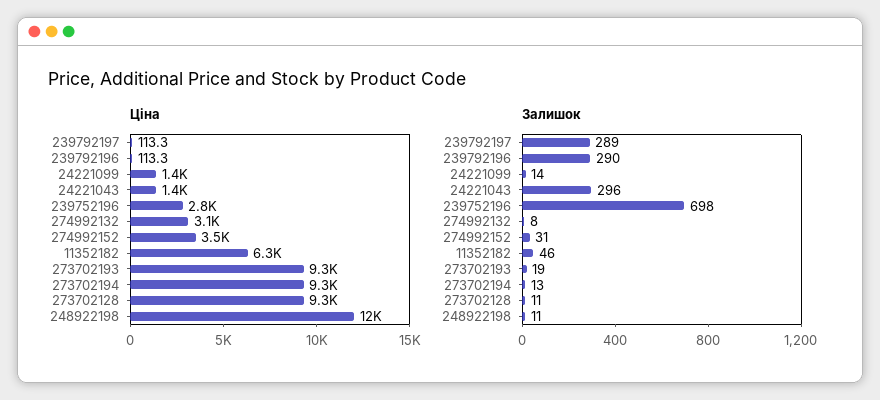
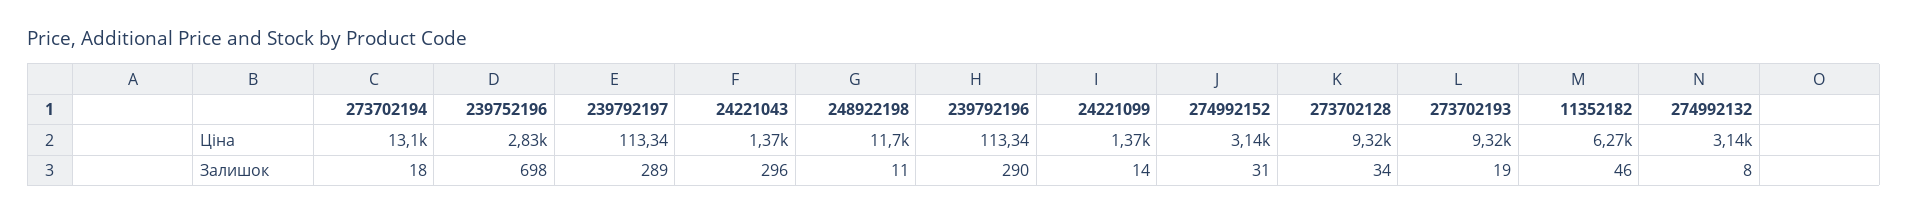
  {
    "Ціна": {
      "239792197": 113.34,
      "239792196": 113.34,
      "24221099": 1370,
      "24221043": 1370,
      "239752196": 2830,
      "274992132": 3140,
-     "274992152": 3500,
+     "274992152": 3140,
      "11352182": 6270,
      "273702193": 9320,
-     "273702194": 9300,
+     "273702194": 13100,
      "273702128": 9320,
      "248922198": 11700
    },
    "Залишок": {
      "239792197": 289,
      "239792196": 290,
      "24221099": 14,
      "24221043": 296,
      "239752196": 698,
      "274992132": 8,
      "274992152": 31,
      "11352182": 46,
      "273702193": 19,
-     "273702194": 13,
+     "273702194": 18,
-     "273702128": 11,
+     "273702128": 34,
      "248922198": 11
    }
  }

